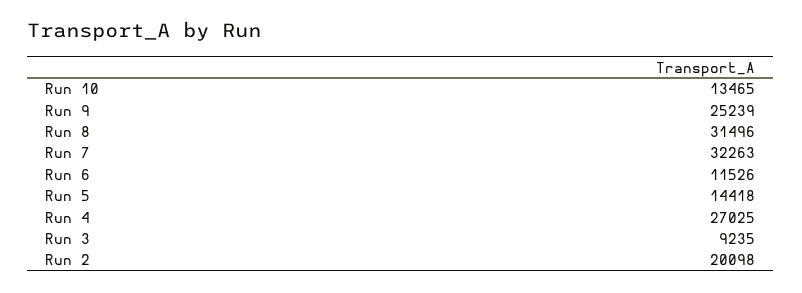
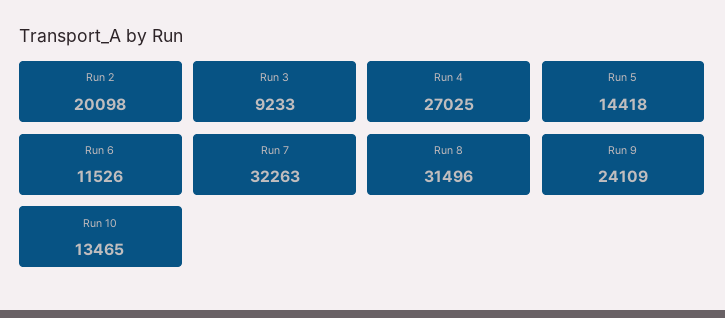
  {
    "Run 10": 13465,
-   "Run 9": 25239,
+   "Run 9": 24109,
    "Run 8": 31496,
    "Run 7": 32263,
    "Run 6": 11526,
    "Run 5": 14418,
    "Run 4": 27025,
-   "Run 3": 9235,
+   "Run 3": 9233,
    "Run 2": 20098
  }

